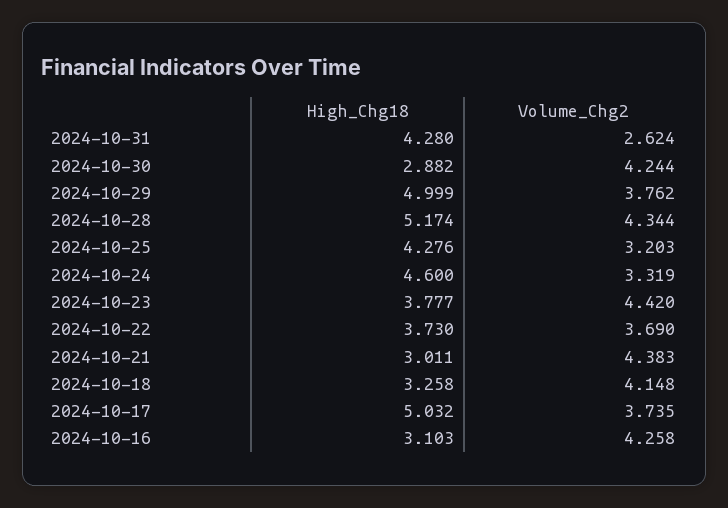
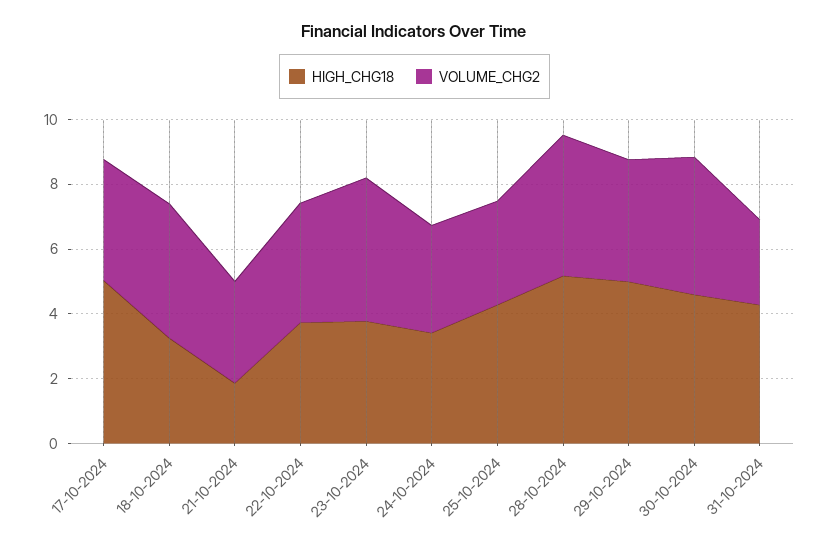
  {
    "High_Chg18": {
      "2024-10-31": 4.28,
-     "2024-10-30": 2.882,
+     "2024-10-30": 4.5,
      "2024-10-29": 4.999,
      "2024-10-28": 5.174,
      "2024-10-25": 4.276,
-     "2024-10-24": 4.6,
+     "2024-10-24": 3.5,
      "2024-10-23": 3.777,
      "2024-10-22": 3.73,
-     "2024-10-21": 3.011,
+     "2024-10-21": 2,
      "2024-10-18": 3.258,
-     "2024-10-17": 5.032,
+     "2024-10-17": 5.032
-     "2024-10-16": 3.103
    },
    "Volume_Chg2": {
      "2024-10-31": 2.624,
      "2024-10-30": 4.244,
      "2024-10-29": 3.762,
      "2024-10-28": 4.344,
      "2024-10-25": 3.203,
      "2024-10-24": 3.319,
      "2024-10-23": 4.42,
      "2024-10-22": 3.69,
-     "2024-10-21": 4.383,
+     "2024-10-21": 3,
      "2024-10-18": 4.148,
-     "2024-10-17": 3.735,
+     "2024-10-17": 3.735
-     "2024-10-16": 4.258
    }
  }

